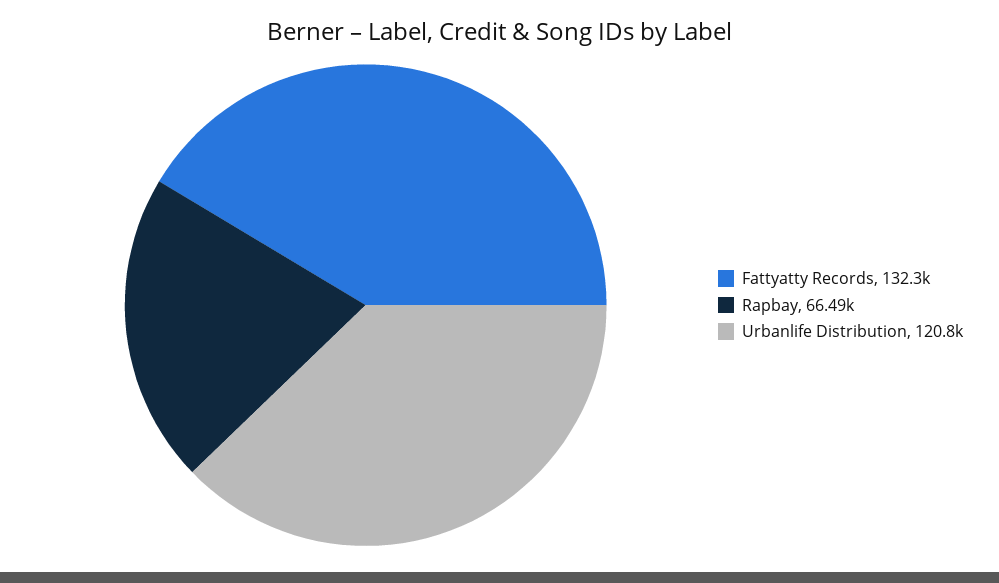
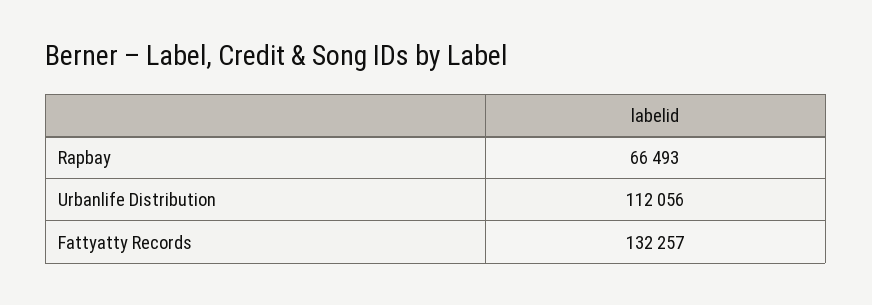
  {
    "Fattyatty Records": 132257,
    "Rapbay": 66493,
-   "Urbanlife Distribution": 120800
+   "Urbanlife Distribution": 112056
  }

